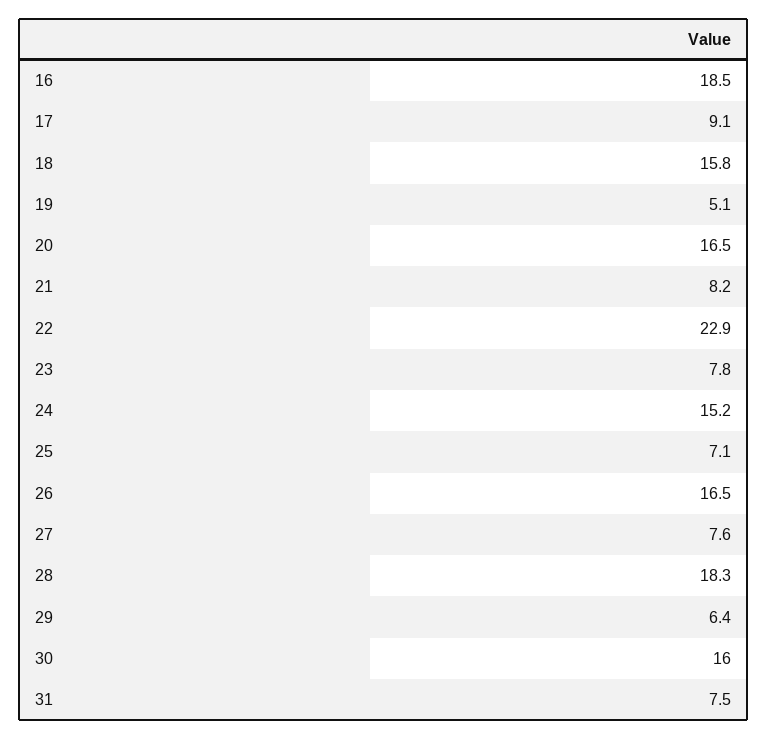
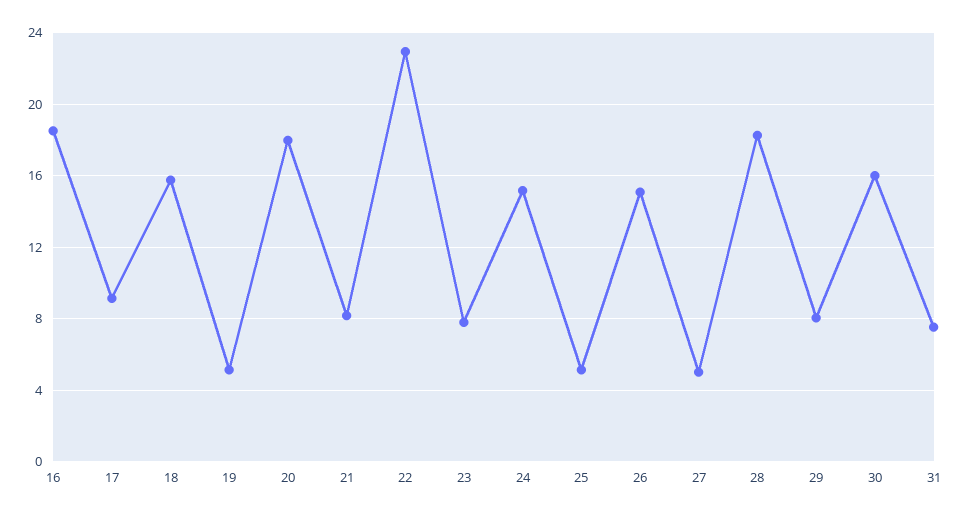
  {
    "16": 18.5,
    "17": 9.1,
    "18": 15.8,
    "19": 5.1,
-   "20": 16.5,
+   "20": 18,
    "21": 8.2,
    "22": 22.9,
    "23": 7.8,
    "24": 15.2,
-   "25": 7.1,
+   "25": 5,
-   "26": 16.5,
+   "26": 15,
-   "27": 7.6,
+   "27": 5,
    "28": 18.3,
-   "29": 6.4,
+   "29": 8,
    "30": 16,
    "31": 7.5
  }

